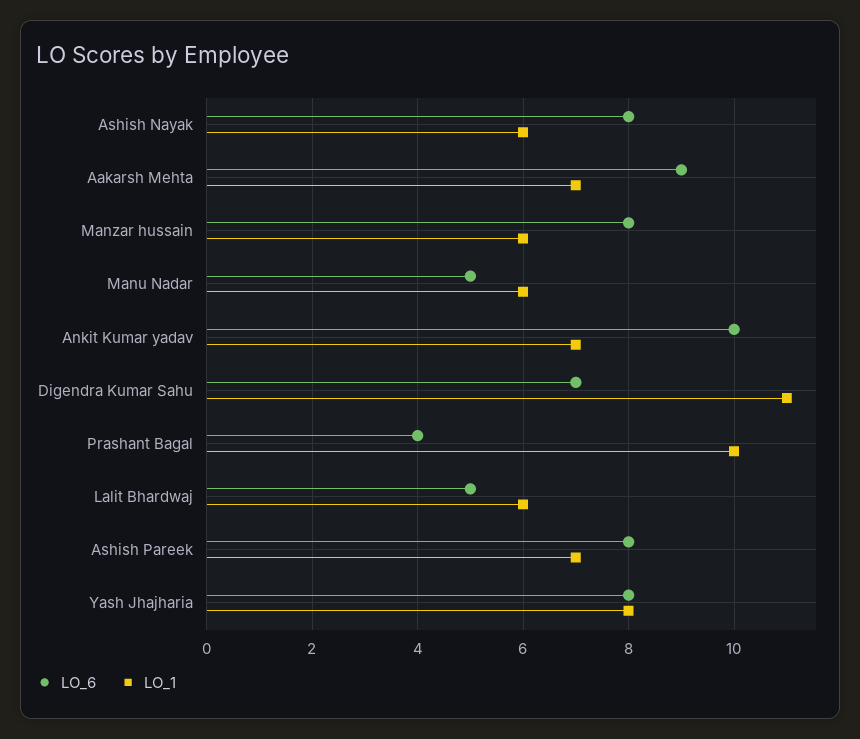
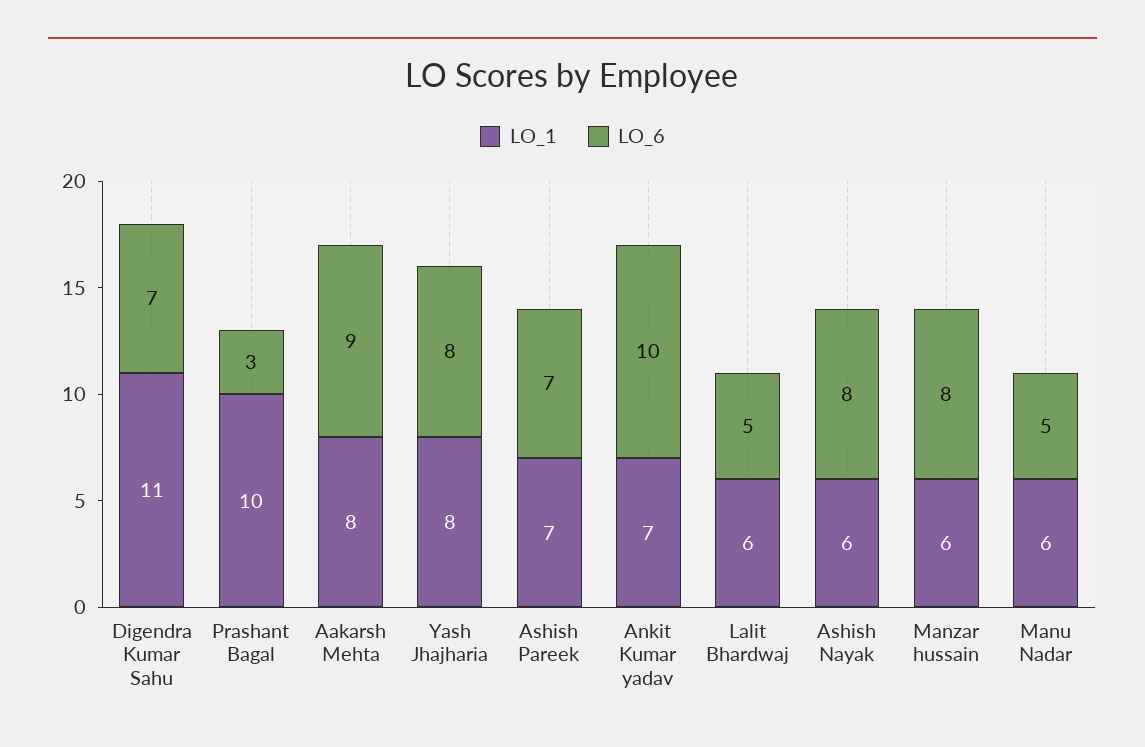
  {
    "LO_6": {
      "Ashish Nayak": 8,
      "Aakarsh Mehta": 9,
      "Manzar hussain": 8,
      "Manu Nadar": 5,
      "Ankit Kumar yadav": 10,
      "Digendra Kumar Sahu": 7,
-     "Prashant Bagal": 4,
+     "Prashant Bagal": 3,
      "Lalit Bhardwaj": 5,
-     "Ashish Pareek": 8,
+     "Ashish Pareek": 7,
      "Yash Jhajharia": 8
    },
    "LO_1": {
      "Ashish Nayak": 6,
-     "Aakarsh Mehta": 7,
+     "Aakarsh Mehta": 8,
      "Manzar hussain": 6,
      "Manu Nadar": 6,
      "Ankit Kumar yadav": 7,
      "Digendra Kumar Sahu": 11,
      "Prashant Bagal": 10,
      "Lalit Bhardwaj": 6,
      "Ashish Pareek": 7,
      "Yash Jhajharia": 8
    }
  }

